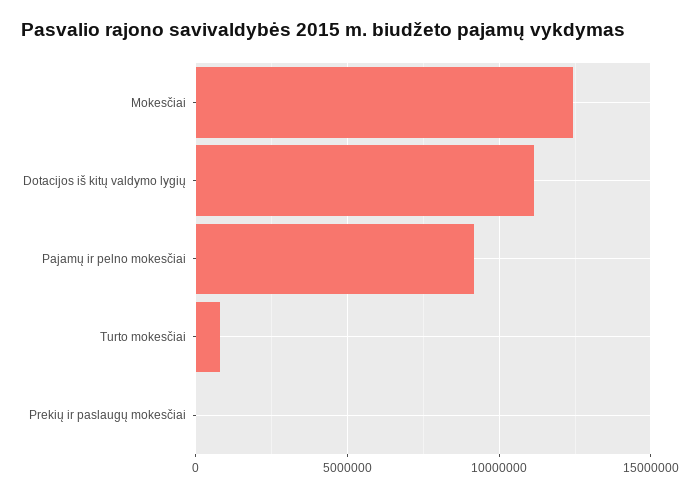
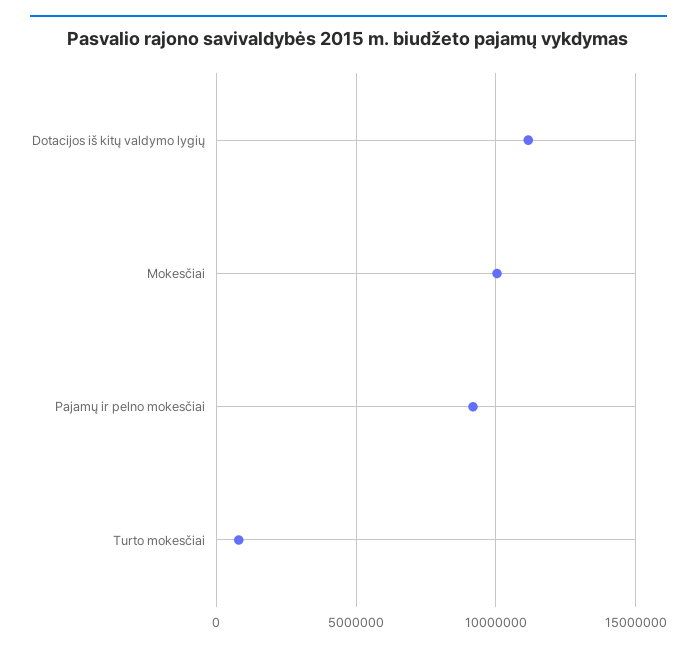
  {
-   "Mokesčiai": 12500000,
+   "Mokesčiai": 10000000,
    "Dotacijos iš kitų valdymo lygių": 11000000,
    "Pajamų ir pelno mokesčiai": 9000000,
-   "Turto mokesčiai": 1000000,
+   "Turto mokesčiai": 1000000
-   "Prekių ir paslaugų mokesčiai": 0
  }

